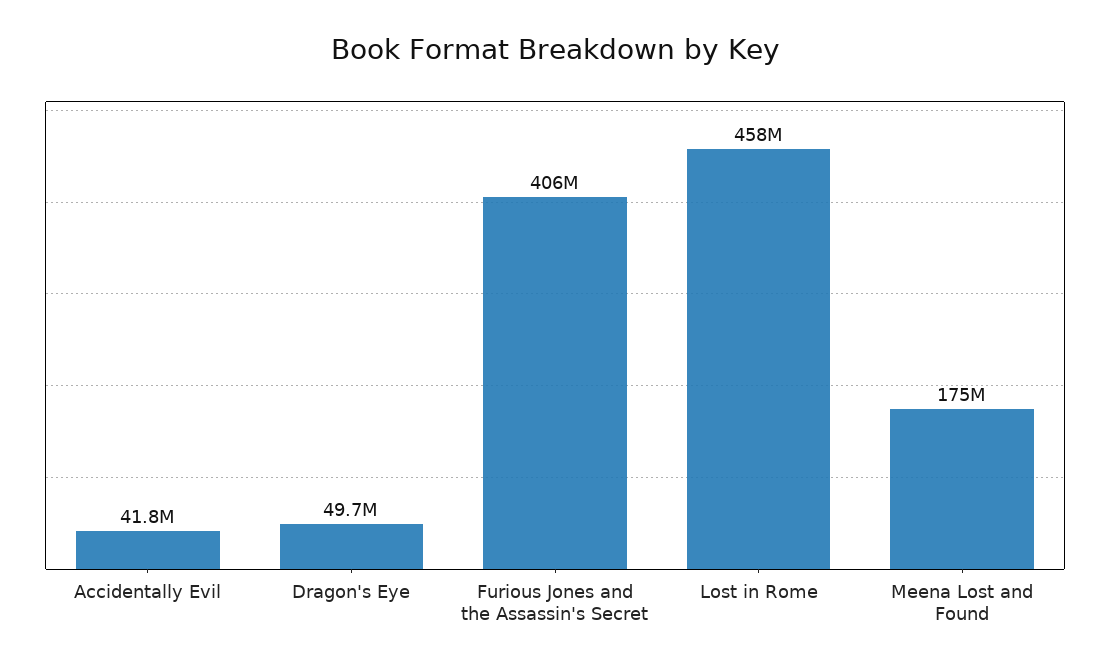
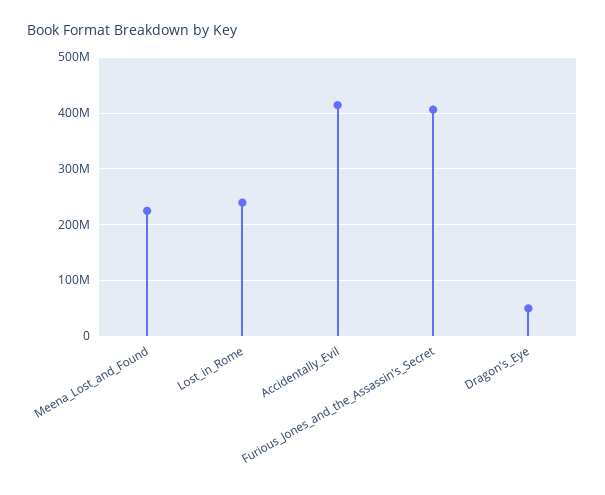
  {
-   "Accidentally Evil": 41800000,
+   "Accidentally Evil": 420000000,
    "Dragon's Eye": 49700000,
    "Furious Jones and the Assassin's Secret": 406000000,
-   "Lost in Rome": 458000000,
+   "Lost in Rome": 240000000,
-   "Meena Lost and Found": 175000000
+   "Meena Lost and Found": 220000000
  }

